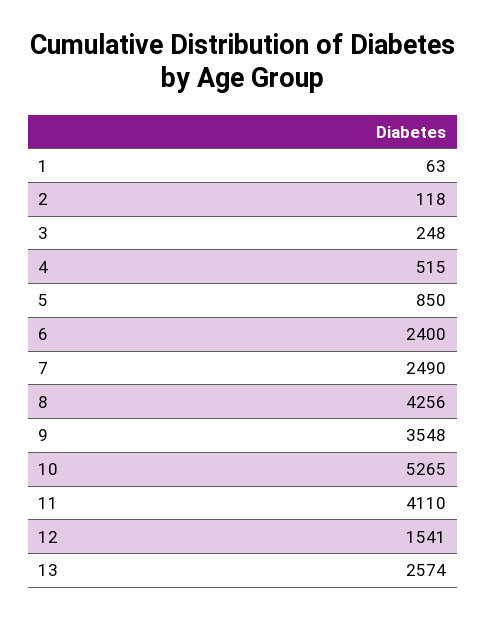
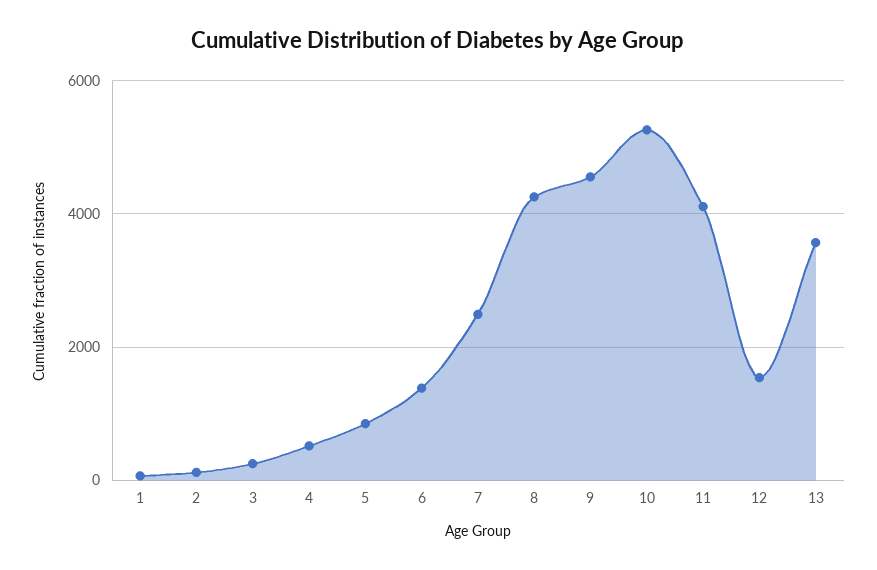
  {
    "1": 63,
    "2": 118,
    "3": 248,
    "4": 515,
    "5": 850,
-   "6": 2400,
+   "6": 1400,
    "7": 2490,
    "8": 4256,
-   "9": 3548,
+   "9": 4600,
    "10": 5265,
    "11": 4110,
    "12": 1541,
-   "13": 2574
+   "13": 3600
  }

